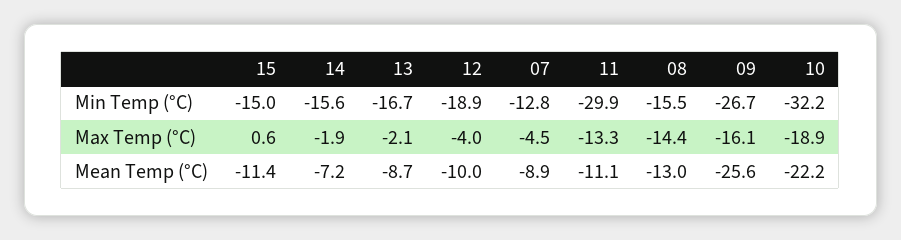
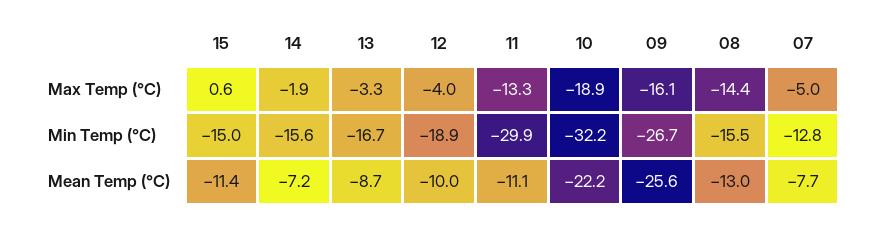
  {
    "15": {
      "Min Temp (°C)": -15,
      "Max Temp (°C)": 0.6,
      "Mean Temp (°C)": -11.4
    },
    "14": {
      "Min Temp (°C)": -15.6,
      "Max Temp (°C)": -1.9,
      "Mean Temp (°C)": -7.2
    },
    "13": {
      "Min Temp (°C)": -16.7,
-     "Max Temp (°C)": -2.1,
+     "Max Temp (°C)": -3.3,
      "Mean Temp (°C)": -8.7
    },
    "12": {
      "Min Temp (°C)": -18.9,
      "Max Temp (°C)": -4,
      "Mean Temp (°C)": -10
    },
    "07": {
      "Min Temp (°C)": -12.8,
-     "Max Temp (°C)": -4.5,
+     "Max Temp (°C)": -5,
-     "Mean Temp (°C)": -8.9
+     "Mean Temp (°C)": -7.7
    },
    "11": {
      "Min Temp (°C)": -29.9,
      "Max Temp (°C)": -13.3,
      "Mean Temp (°C)": -11.1
    },
    "08": {
      "Min Temp (°C)": -15.5,
      "Max Temp (°C)": -14.4,
      "Mean Temp (°C)": -13
    },
    "09": {
      "Min Temp (°C)": -26.7,
      "Max Temp (°C)": -16.1,
      "Mean Temp (°C)": -25.6
    },
    "10": {
      "Min Temp (°C)": -32.2,
      "Max Temp (°C)": -18.9,
      "Mean Temp (°C)": -22.2
    }
  }

